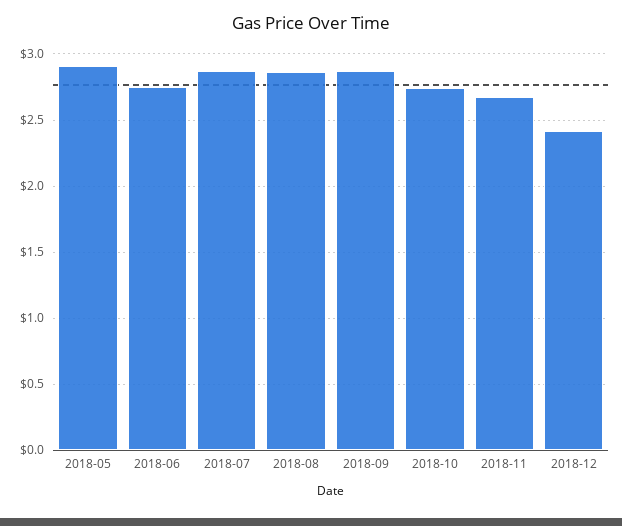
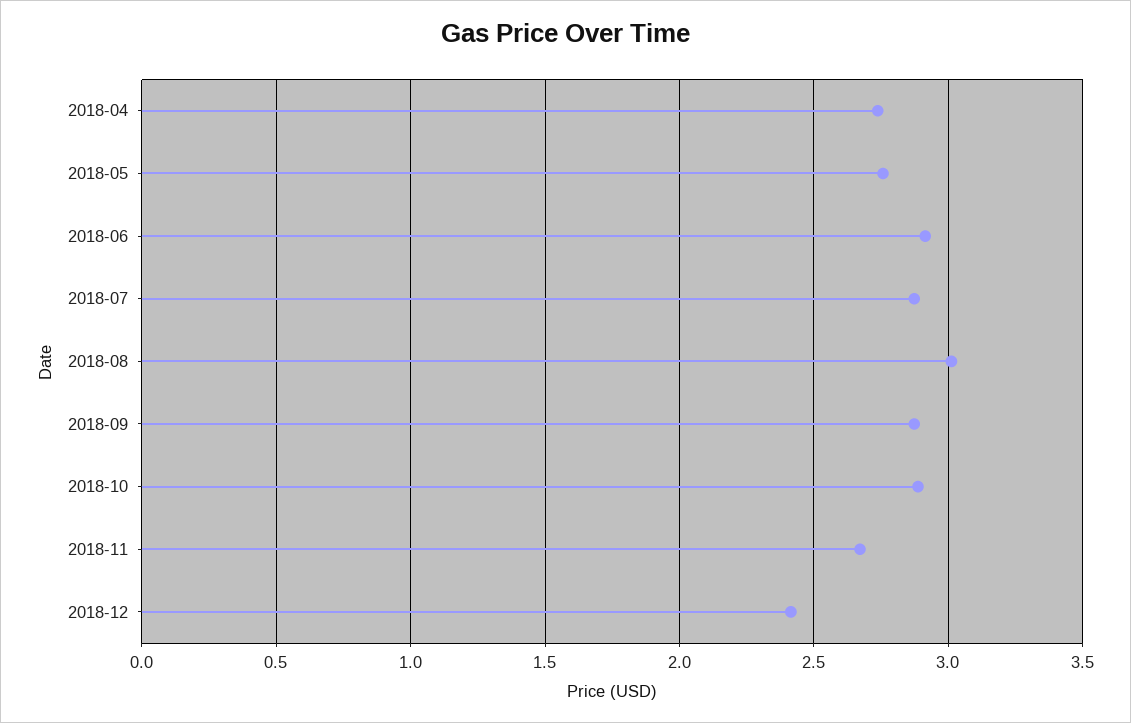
  {
-   "2018-05": 2.9,
+   "2018-05": 2.75,
-   "2018-06": 2.75,
+   "2018-06": 2.9,
    "2018-07": 2.85,
-   "2018-08": 2.85,
+   "2018-08": 3,
    "2018-09": 2.85,
-   "2018-10": 2.75,
+   "2018-10": 2.9,
    "2018-11": 2.65,
-   "2018-12": 2.4
+   "2018-12": 2.4,
+   "2018-04": 2.75
  }

